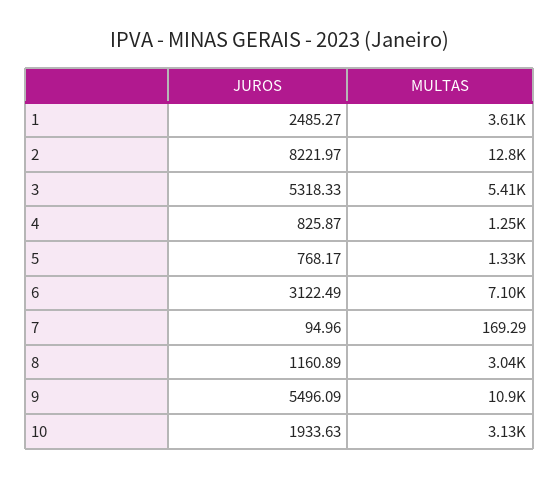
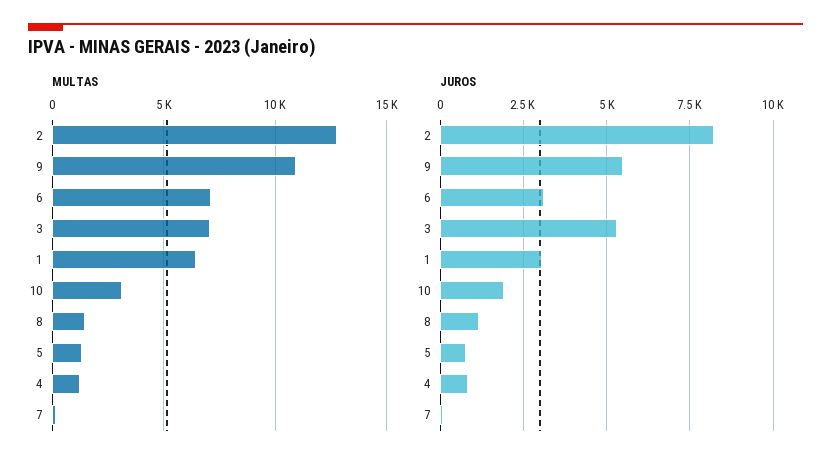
  {
    "JUROS": {
-     "1": 2485.27,
+     "1": 3000,
      "2": 8221.97,
      "3": 5318.33,
      "4": 825.87,
      "5": 768.17,
      "6": 3122.49,
      "7": 94.96,
      "8": 1160.89,
      "9": 5496.09,
      "10": 1933.63
    },
    "MULTAS": {
-     "1": 3610,
+     "1": 6500,
      "2": 12800,
-     "3": 5410,
+     "3": 7000,
      "4": 1250,
      "5": 1330,
      "6": 7100,
      "7": 169.29,
-     "8": 3040,
+     "8": 1500,
      "9": 10900,
      "10": 3130
    }
  }

